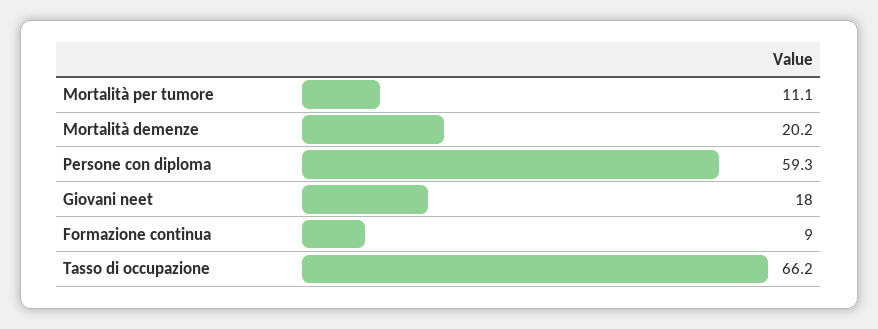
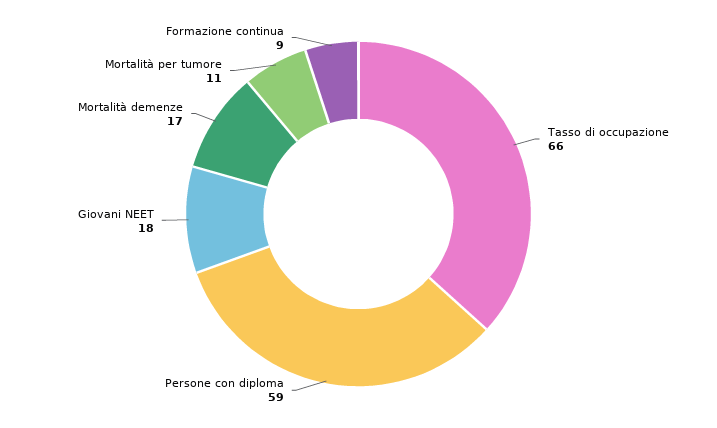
  {
    "Mortalità per tumore": 11.1,
-   "Mortalità demenze": 20.2,
+   "Mortalità demenze": 17,
    "Persone con diploma": 59.3,
    "Giovani neet": 18,
    "Formazione continua": 9,
    "Tasso di occupazione": 66.2
  }

